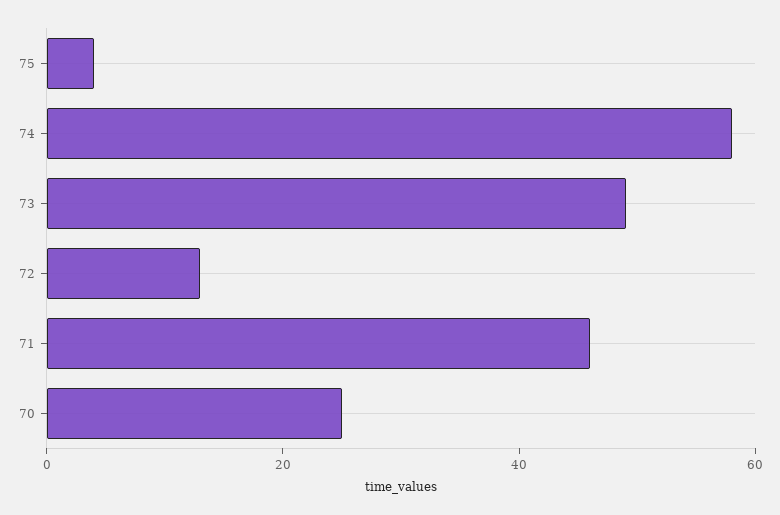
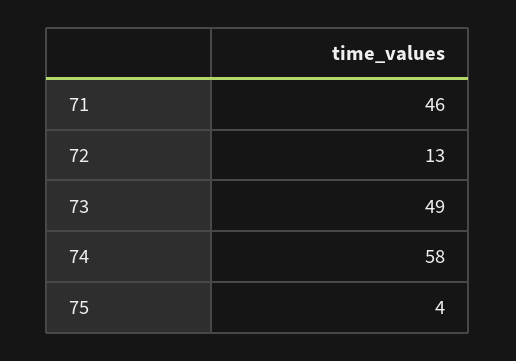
  {
    "75": 4,
    "74": 58,
    "73": 49,
    "72": 13,
-   "71": 46,
+   "71": 46
-   "70": 25
  }

